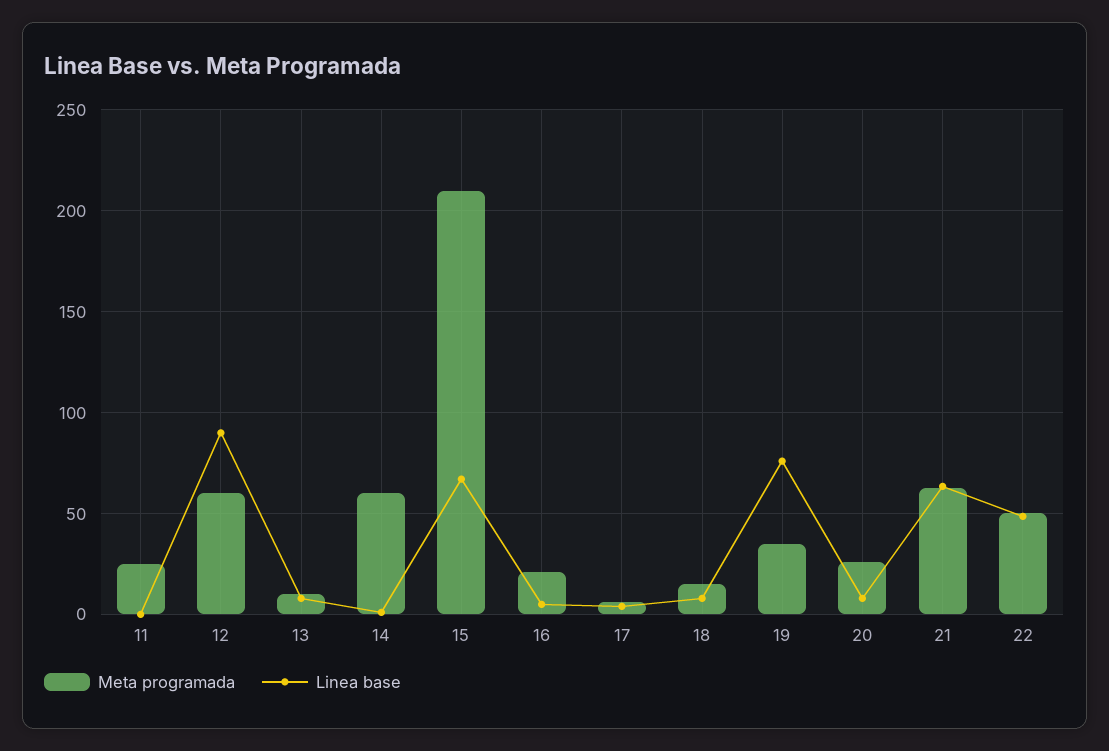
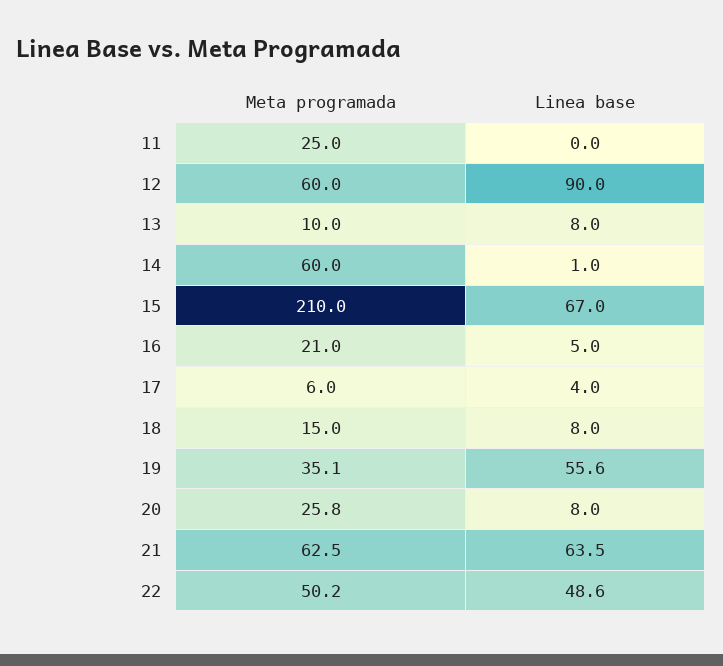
  {
    "Meta programada": {
      "11": 25,
      "12": 60,
      "13": 10,
      "14": 60,
      "15": 210,
      "16": 21,
      "17": 6,
      "18": 15,
      "19": 35.1,
      "20": 25.8,
      "21": 62.5,
      "22": 50.2
    },
    "Linea base": {
      "11": 0,
      "12": 90,
      "13": 8,
      "14": 1,
      "15": 67,
      "16": 5,
      "17": 4,
      "18": 8,
-     "19": 75,
+     "19": 55.6,
      "20": 8,
      "21": 63.5,
      "22": 48.6
    }
  }

